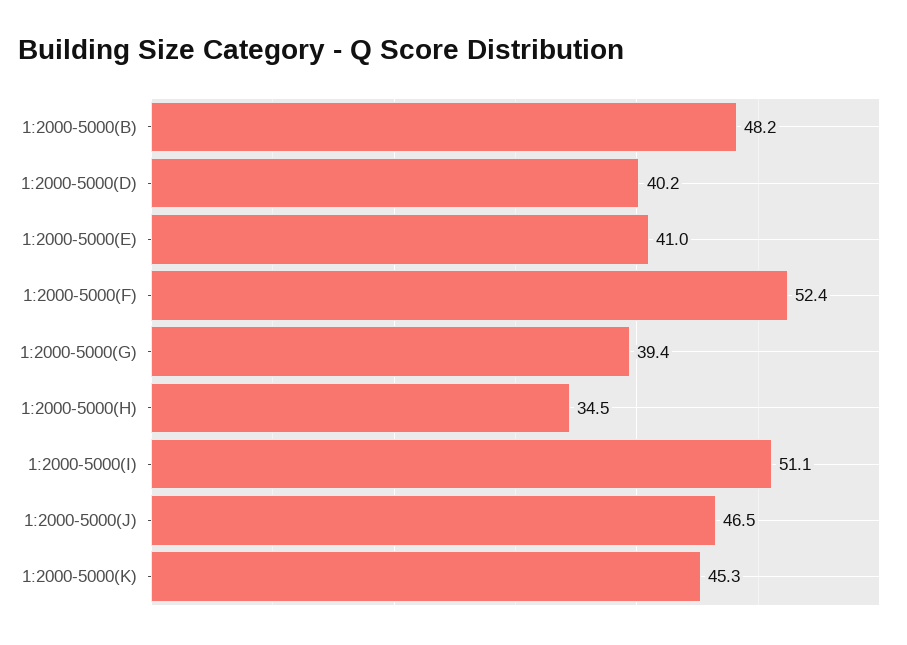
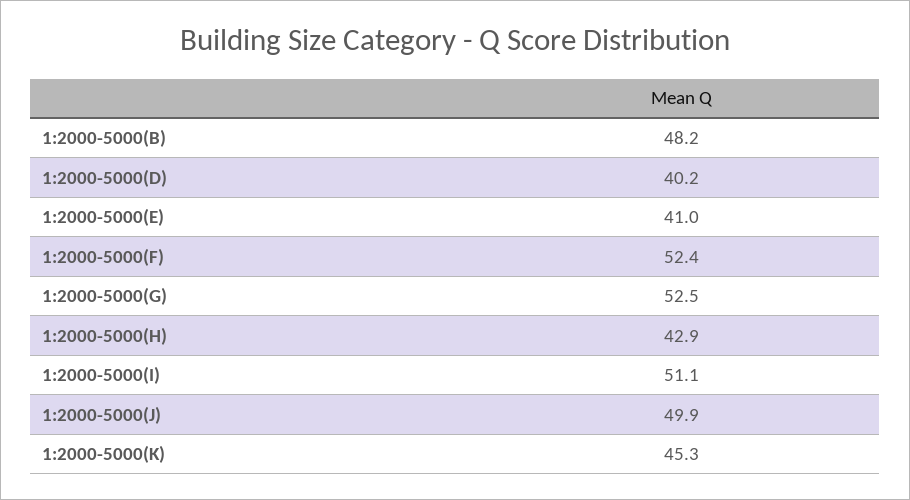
  {
    "1:2000-5000(B)": 48.2,
    "1:2000-5000(D)": 40.2,
    "1:2000-5000(E)": 41,
    "1:2000-5000(F)": 52.4,
-   "1:2000-5000(G)": 39.4,
+   "1:2000-5000(G)": 52.5,
-   "1:2000-5000(H)": 34.5,
+   "1:2000-5000(H)": 42.9,
    "1:2000-5000(I)": 51.1,
-   "1:2000-5000(J)": 46.5,
+   "1:2000-5000(J)": 49.9,
    "1:2000-5000(K)": 45.3
  }

